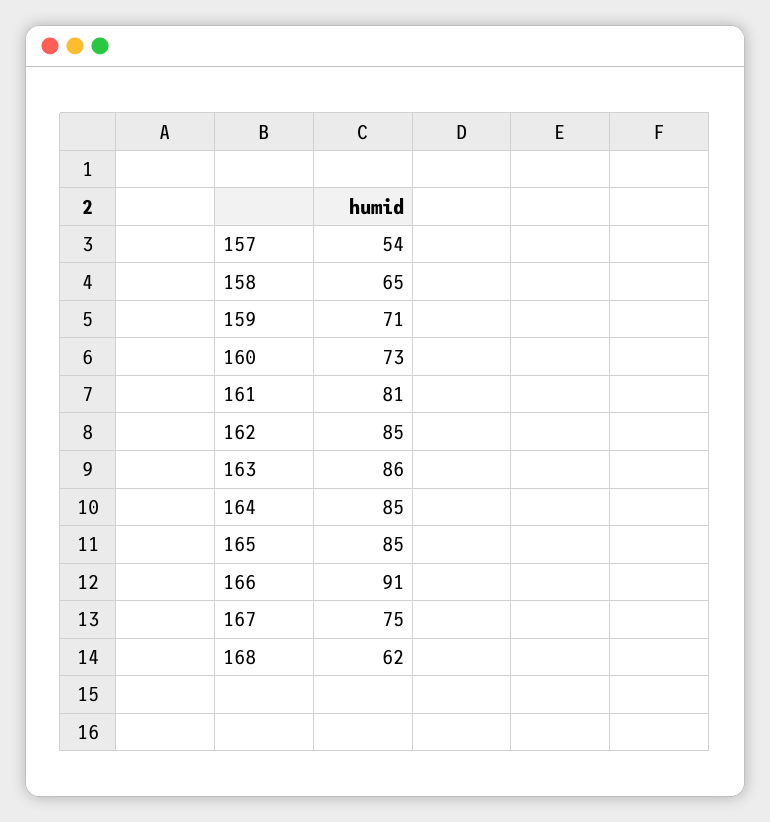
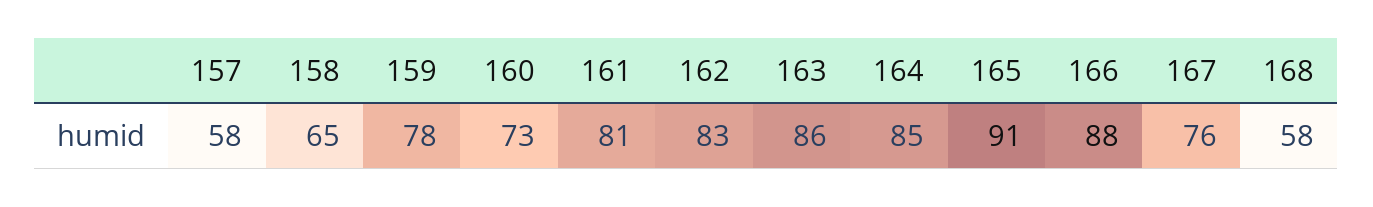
  {
-   "157": 54,
+   "157": 58,
    "158": 65,
-   "159": 71,
+   "159": 78,
    "160": 73,
    "161": 81,
-   "162": 85,
+   "162": 83,
    "163": 86,
    "164": 85,
-   "165": 85,
+   "165": 91,
-   "166": 91,
+   "166": 88,
-   "167": 75,
+   "167": 76,
-   "168": 62
+   "168": 58
  }

